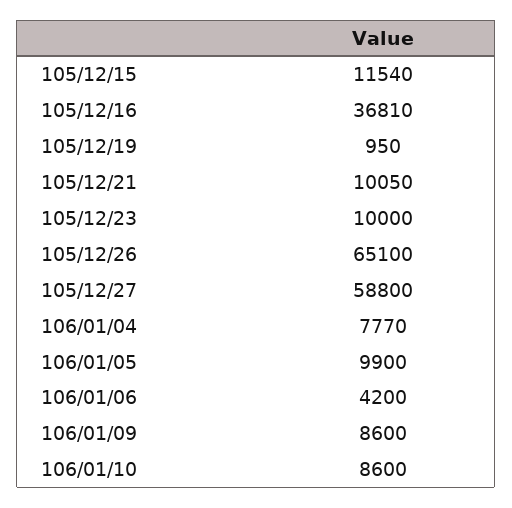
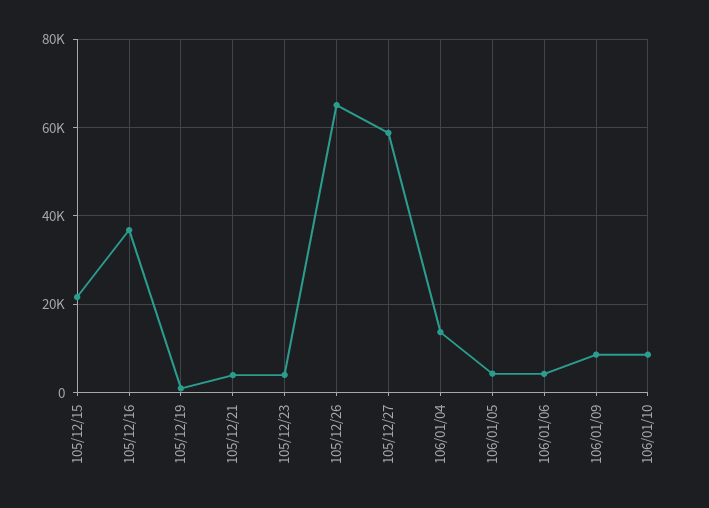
  {
-   "105/12/15": 11540,
+   "105/12/15": 22000,
    "105/12/16": 36810,
    "105/12/19": 950,
-   "105/12/21": 10050,
+   "105/12/21": 4000,
-   "105/12/23": 10000,
+   "105/12/23": 4000,
    "105/12/26": 65100,
    "105/12/27": 58800,
-   "106/01/04": 7770,
+   "106/01/04": 14000,
-   "106/01/05": 9900,
+   "106/01/05": 4000,
    "106/01/06": 4200,
    "106/01/09": 8600,
    "106/01/10": 8600
  }

